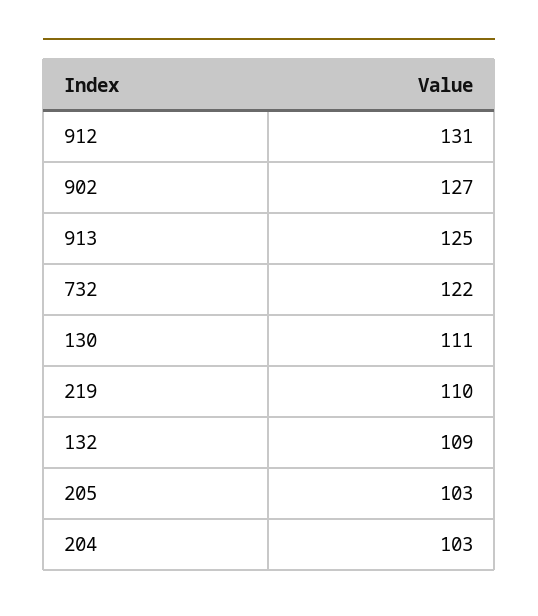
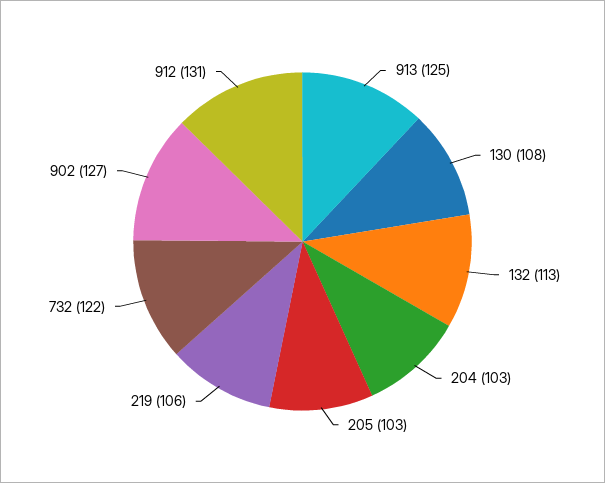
  {
    "912": 131,
    "902": 127,
    "913": 125,
    "732": 122,
-   "130": 111,
+   "130": 108,
-   "219": 110,
+   "219": 106,
-   "132": 109,
+   "132": 113,
    "205": 103,
    "204": 103
  }

